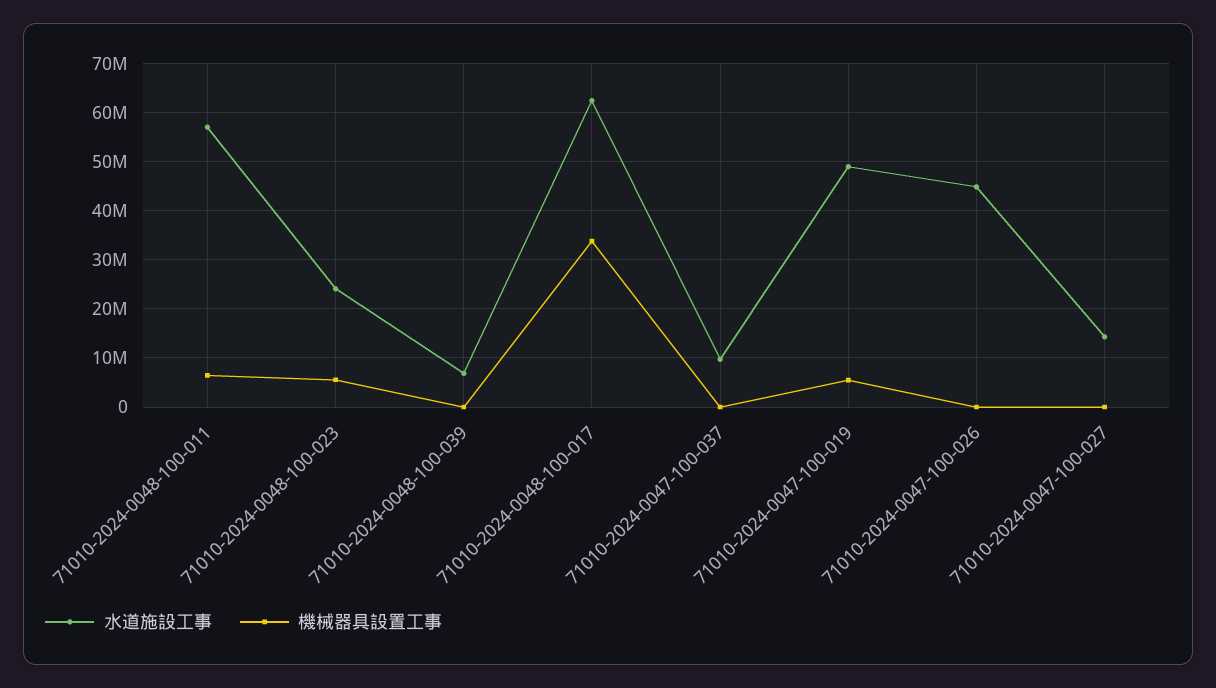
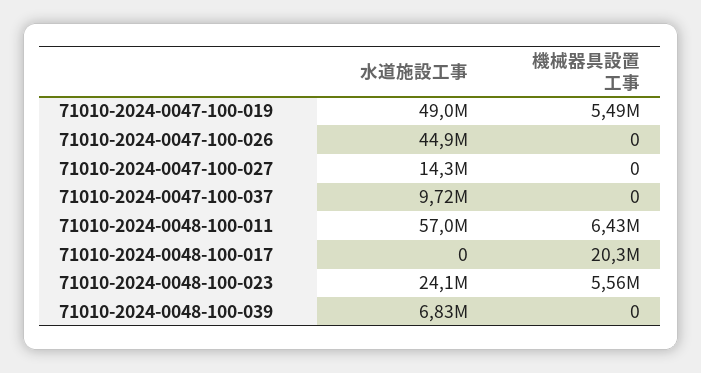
  {
    "水道施設工事": {
      "71010-2024-0048-100-011": 57000000,
      "71010-2024-0048-100-023": 24100000,
      "71010-2024-0048-100-039": 6830000,
-     "71010-2024-0048-100-017": 62000000,
+     "71010-2024-0048-100-017": 0,
      "71010-2024-0047-100-037": 9720000,
      "71010-2024-0047-100-019": 49000000,
      "71010-2024-0047-100-026": 44900000,
      "71010-2024-0047-100-027": 14300000
    },
    "機械器具設置工事": {
      "71010-2024-0048-100-011": 6430000,
      "71010-2024-0048-100-023": 5560000,
      "71010-2024-0048-100-039": 0,
-     "71010-2024-0048-100-017": 34000000,
+     "71010-2024-0048-100-017": 20300000,
      "71010-2024-0047-100-037": 0,
      "71010-2024-0047-100-019": 5490000,
      "71010-2024-0047-100-026": 0,
      "71010-2024-0047-100-027": 0
    }
  }

